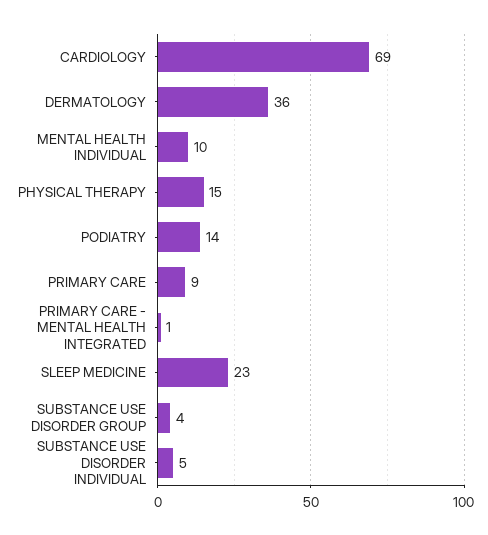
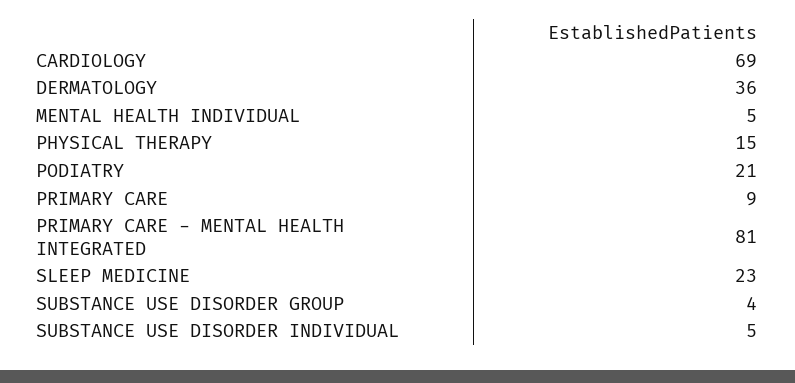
  {
    "CARDIOLOGY": 69,
    "DERMATOLOGY": 36,
-   "MENTAL HEALTH INDIVIDUAL": 10,
+   "MENTAL HEALTH INDIVIDUAL": 5,
    "PHYSICAL THERAPY": 15,
-   "PODIATRY": 14,
+   "PODIATRY": 21,
    "PRIMARY CARE": 9,
-   "PRIMARY CARE - MENTAL HEALTH INTEGRATED": 1,
+   "PRIMARY CARE - MENTAL HEALTH INTEGRATED": 81,
    "SLEEP MEDICINE": 23,
    "SUBSTANCE USE DISORDER GROUP": 4,
    "SUBSTANCE USE DISORDER INDIVIDUAL": 5
  }

